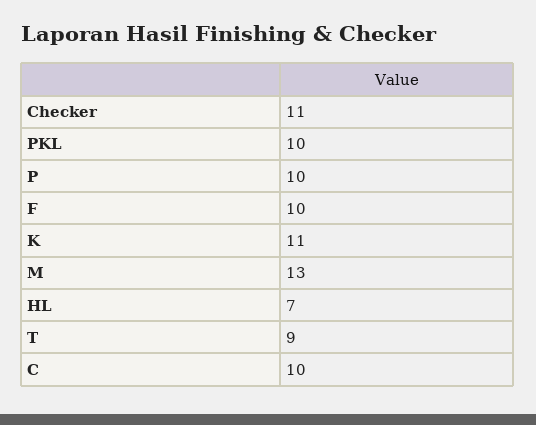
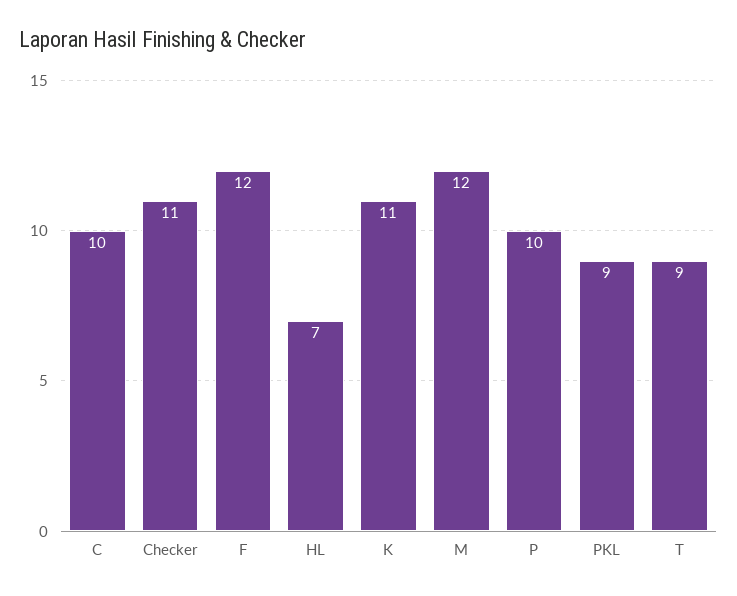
  {
    "Checker": 11,
-   "PKL": 10,
+   "PKL": 9,
    "P": 10,
-   "F": 10,
+   "F": 12,
    "K": 11,
-   "M": 13,
+   "M": 12,
    "HL": 7,
    "T": 9,
    "C": 10
  }

